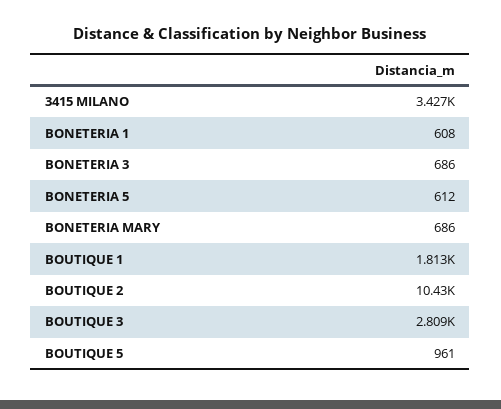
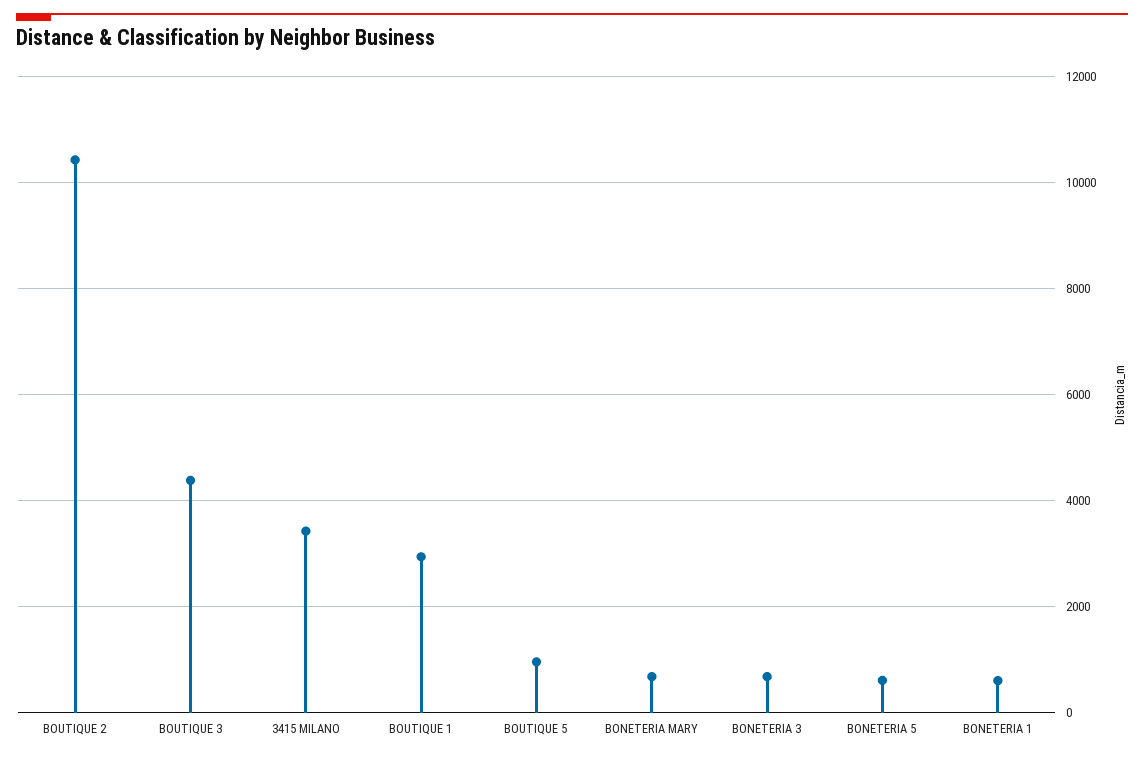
  {
    "3415 MILANO": 3427,
    "BONETERIA 1": 608,
    "BONETERIA 3": 686,
    "BONETERIA 5": 612,
    "BONETERIA MARY": 686,
-   "BOUTIQUE 1": 1813,
+   "BOUTIQUE 1": 3000,
    "BOUTIQUE 2": 10430,
-   "BOUTIQUE 3": 2809,
+   "BOUTIQUE 3": 4400,
    "BOUTIQUE 5": 961
  }

